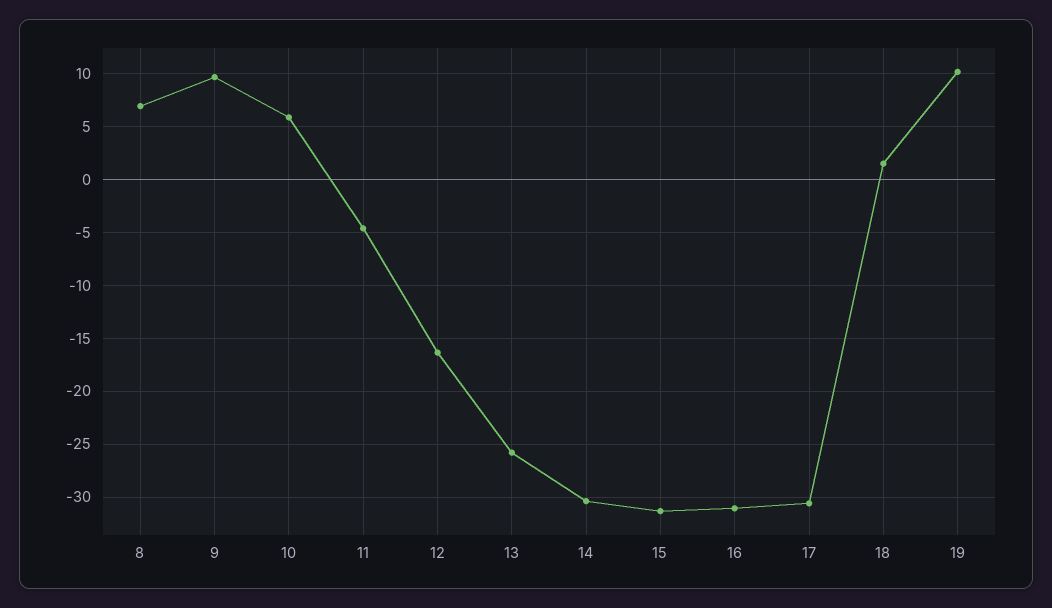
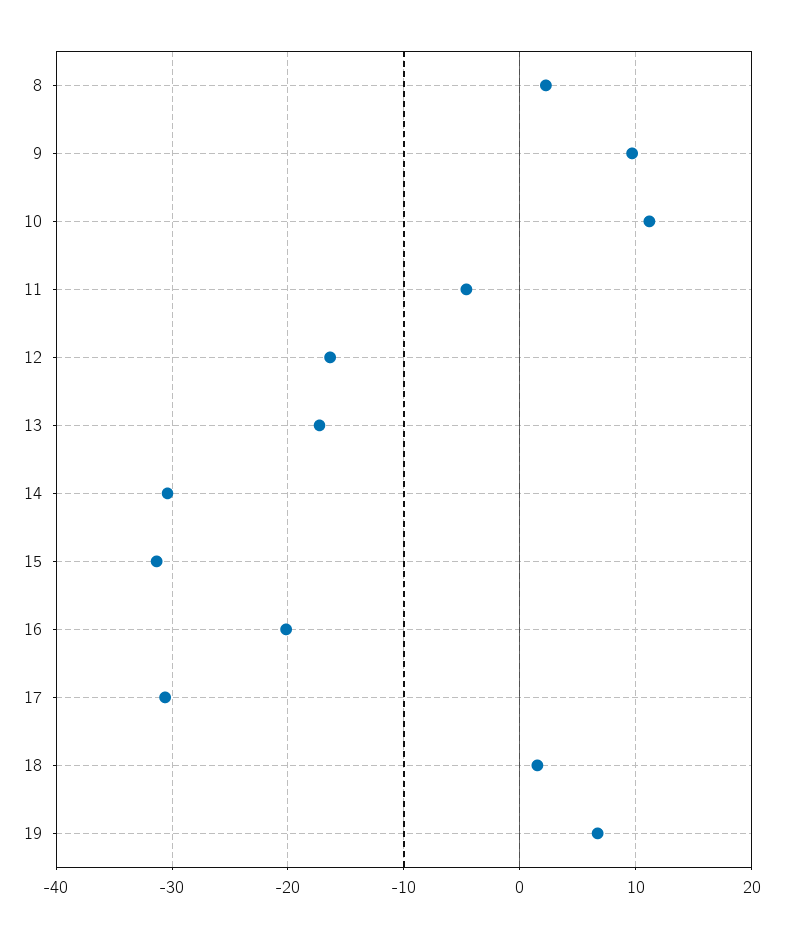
  {
-   "8": 7,
+   "8": 2,
    "9": 10,
-   "10": 6,
+   "10": 11,
    "11": -5,
    "12": -16,
-   "13": -26,
+   "13": -17,
    "14": -30,
    "15": -31,
-   "16": -31,
+   "16": -20,
    "17": -31,
    "18": 2,
-   "19": 10
+   "19": 7
  }

